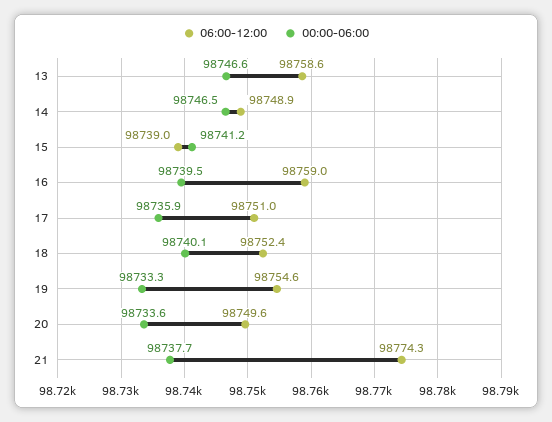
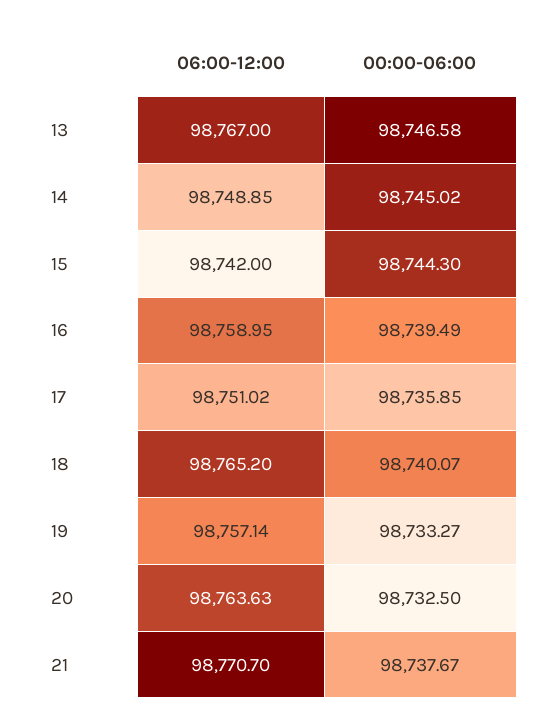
  {
    "06:00-12:00": {
-     "13": 98758.6,
+     "13": 98767,
      "14": 98748.85,
-     "15": 98739,
+     "15": 98742,
      "16": 98758.95,
      "17": 98751.02,
-     "18": 98752.4,
+     "18": 98765.2,
-     "19": 98754.6,
+     "19": 98757.14,
-     "20": 98749.6,
+     "20": 98763.63,
-     "21": 98774.3
+     "21": 98770.7
    },
    "00:00-06:00": {
      "13": 98746.58,
-     "14": 98746.5,
+     "14": 98745.02,
-     "15": 98741.2,
+     "15": 98744.3,
      "16": 98739.49,
      "17": 98735.85,
      "18": 98740.07,
      "19": 98733.27,
-     "20": 98733.6,
+     "20": 98732.5,
      "21": 98737.67
    }
  }

